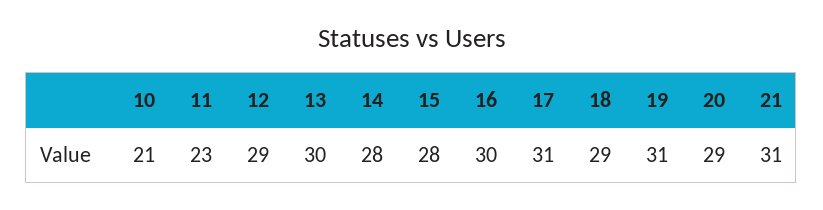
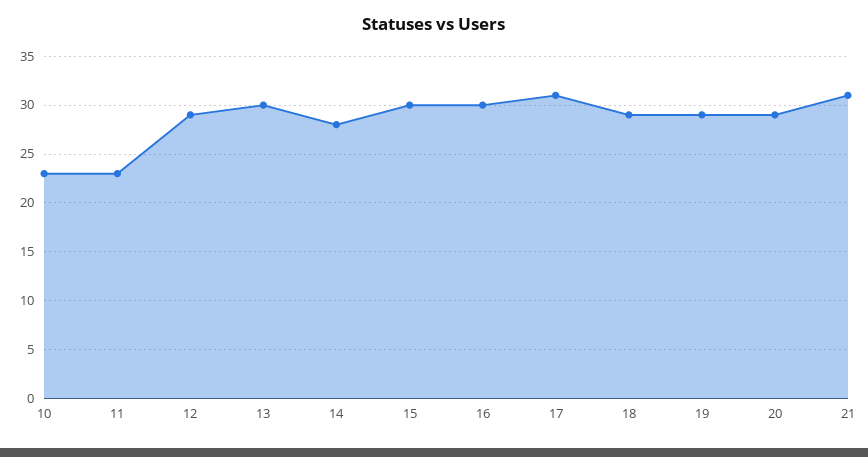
  {
-   "10": 21,
+   "10": 23,
    "11": 23,
    "12": 29,
    "13": 30,
    "14": 28,
-   "15": 28,
+   "15": 30,
    "16": 30,
    "17": 31,
    "18": 29,
-   "19": 31,
+   "19": 29,
    "20": 29,
    "21": 31
  }

